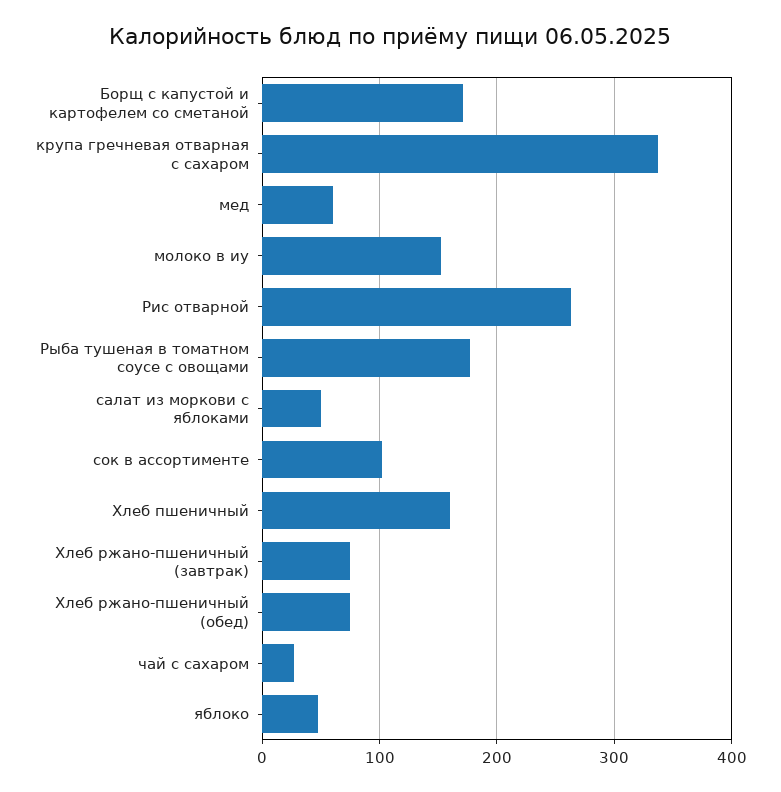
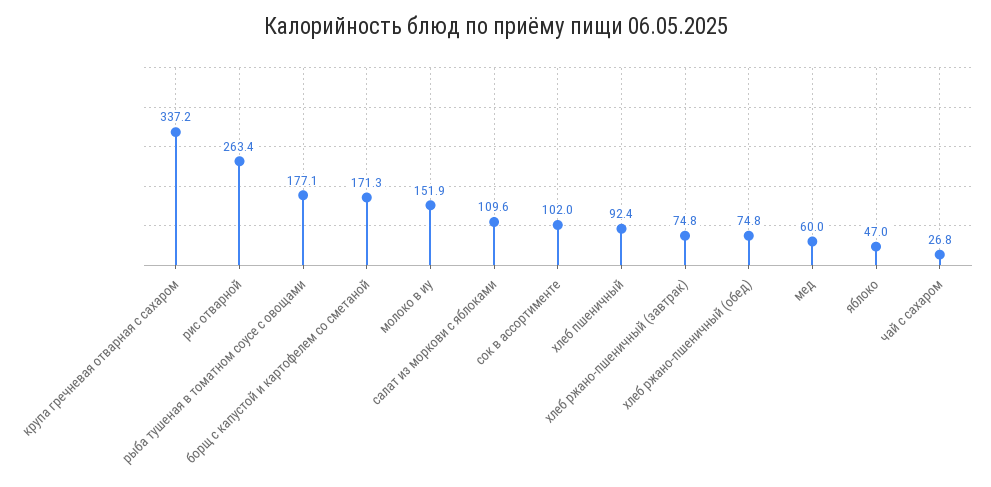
  {
    "Борщ с капустой и картофелем со сметаной": 171.3,
    "крупа гречневая отварная с сахаром": 337.2,
    "мед": 60,
    "молоко в иу": 151.9,
    "Рис отварной": 263.4,
    "Рыба тушеная в томатном соусе с овощами": 177.1,
-   "салат из моркови с яблоками": 50,
+   "салат из моркови с яблоками": 109.6,
    "сок в ассортименте": 102,
-   "Хлеб пшеничный": 160,
+   "Хлеб пшеничный": 92.4,
    "Хлеб ржано-пшеничный (завтрак)": 74.8,
    "Хлеб ржано-пшеничный (обед)": 74.8,
    "чай с сахаром": 26.8,
    "яблоко": 47
  }

